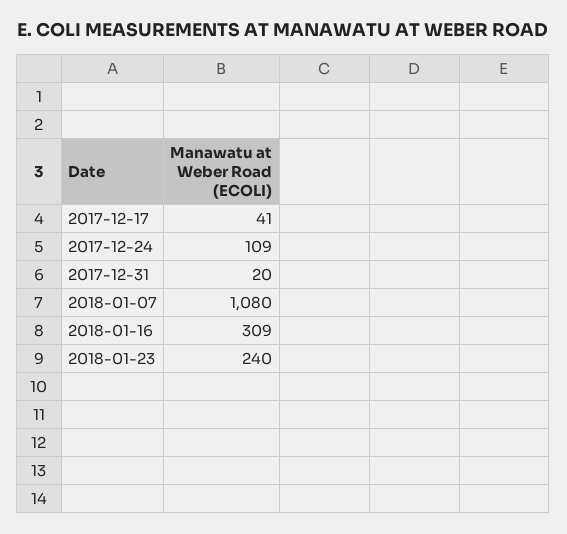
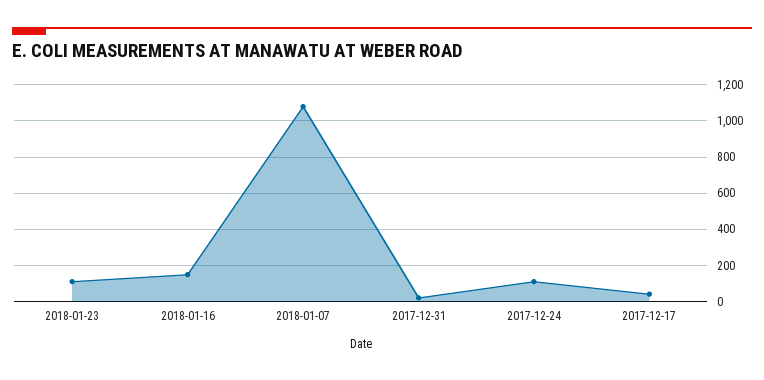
  {
    "2017-12-17": 41,
    "2017-12-24": 109,
    "2017-12-31": 20,
    "2018-01-07": 1080,
-   "2018-01-16": 309,
+   "2018-01-16": 150,
-   "2018-01-23": 240
+   "2018-01-23": 100
  }

